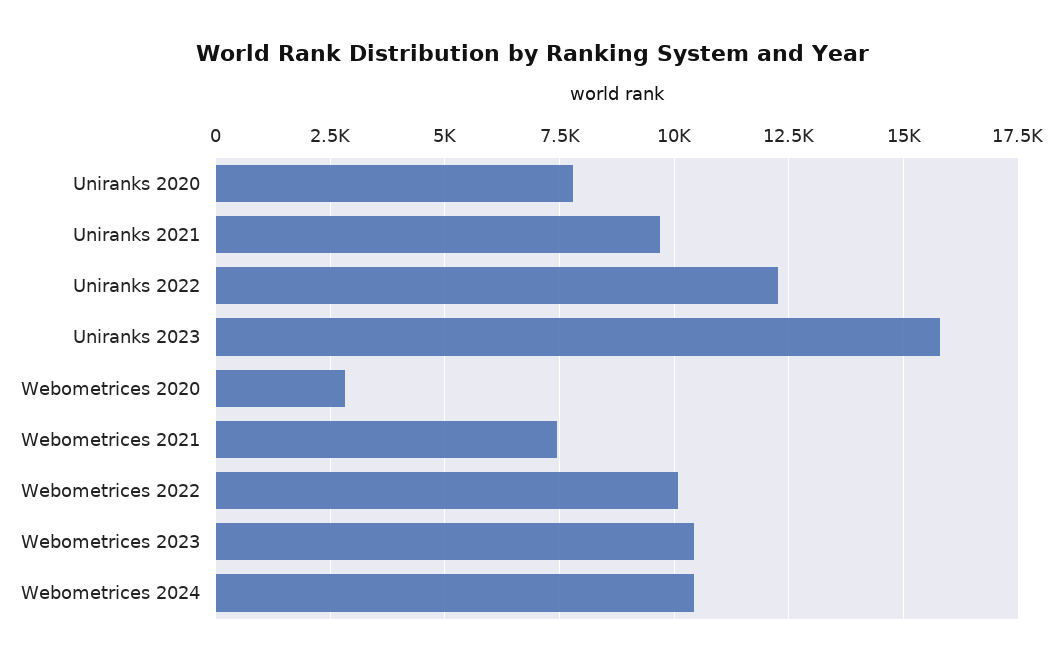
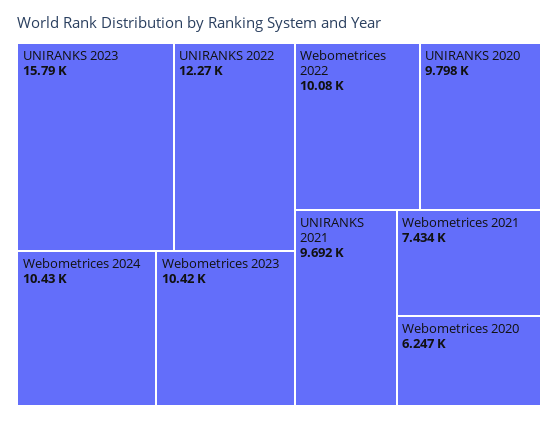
  {
-   "Uniranks 2020": 7750,
+   "Uniranks 2020": 9798,
    "Uniranks 2021": 9692,
    "Uniranks 2022": 12270,
    "Uniranks 2023": 15790,
-   "Webometrices 2020": 2750,
+   "Webometrices 2020": 6247,
    "Webometrices 2021": 7434,
    "Webometrices 2022": 10080,
    "Webometrices 2023": 10420,
    "Webometrices 2024": 10430
  }

